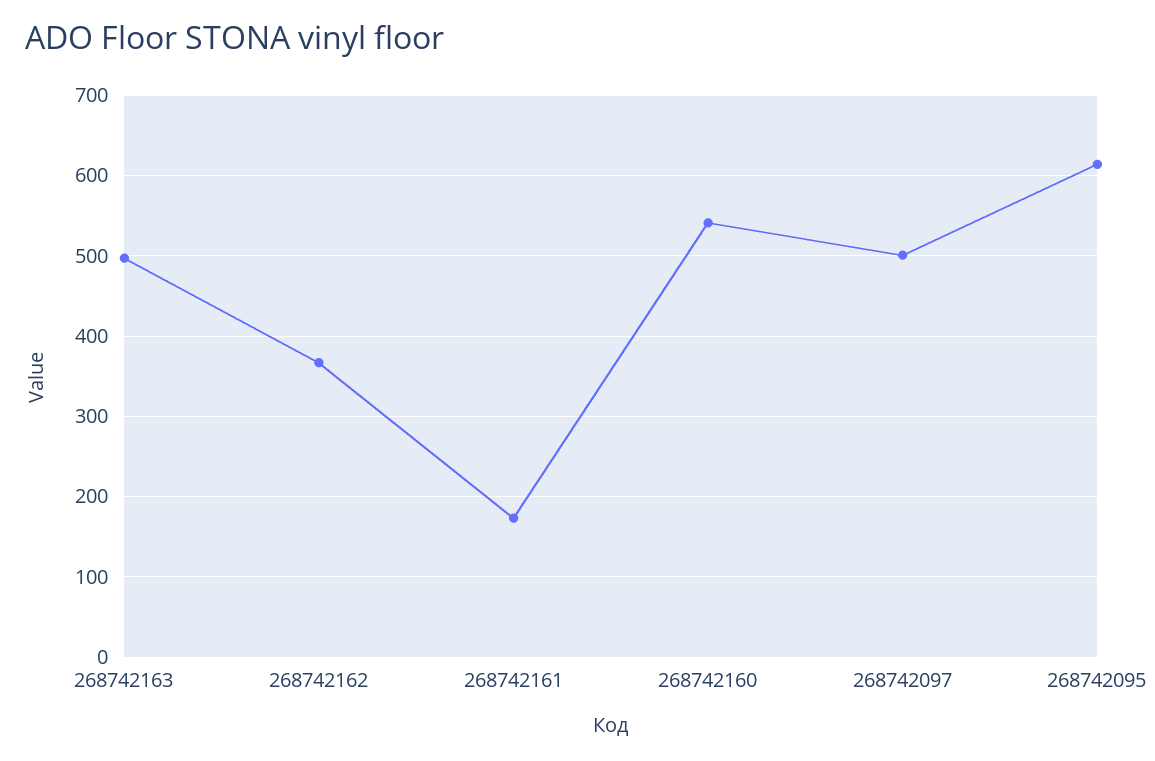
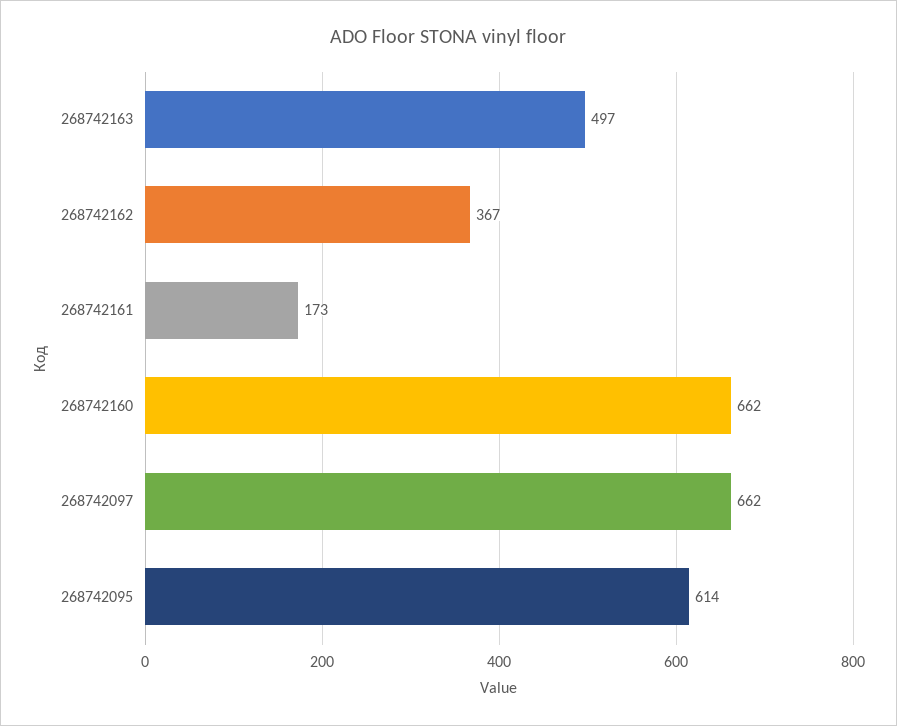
  {
    "268742163": 497,
    "268742162": 367,
    "268742161": 173,
-   "268742160": 540,
+   "268742160": 662,
-   "268742097": 500,
+   "268742097": 662,
    "268742095": 614
  }

